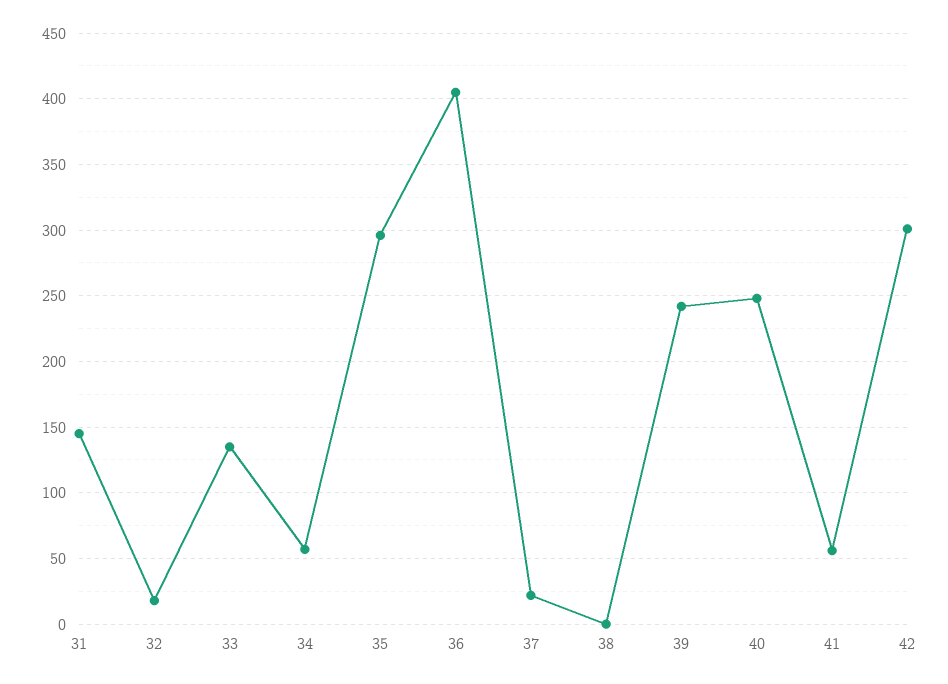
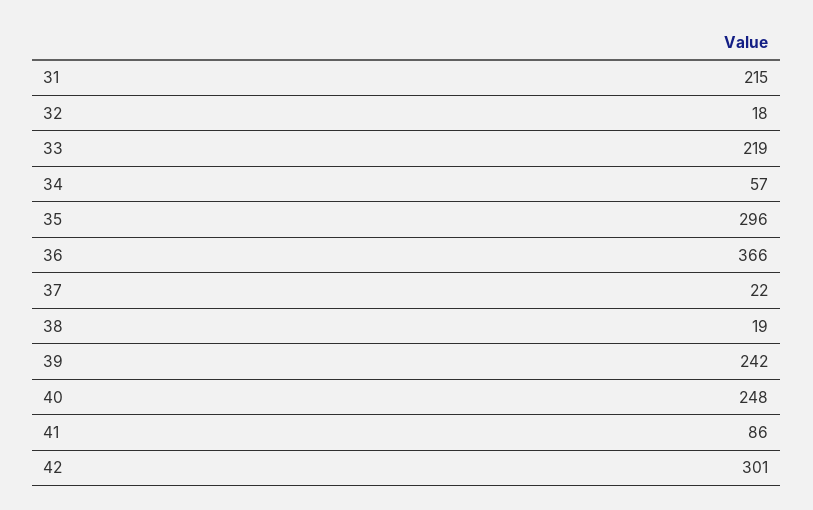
  {
-   "31": 145,
+   "31": 215,
    "32": 18,
-   "33": 135,
+   "33": 219,
    "34": 57,
    "35": 296,
-   "36": 405,
+   "36": 366,
    "37": 22,
-   "38": 0,
+   "38": 19,
    "39": 242,
    "40": 248,
-   "41": 55,
+   "41": 86,
    "42": 301
  }

